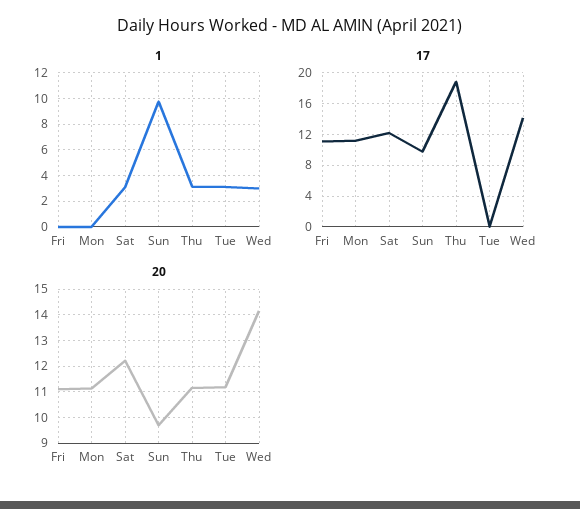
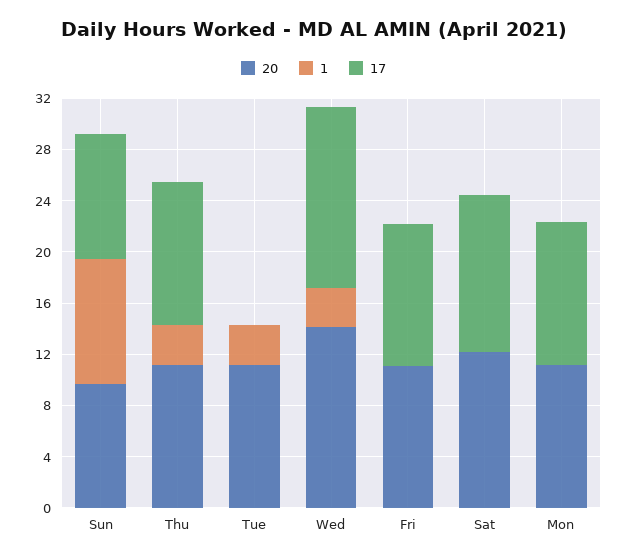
  {
    "1": {
      "Fri": 0,
      "Mon": 0,
-     "Sat": 3,
+     "Sat": 0,
      "Sun": 10,
      "Thu": 3,
      "Tue": 3,
      "Wed": 3
    },
    "17": {
      "Fri": 11,
      "Mon": 11,
      "Sat": 12,
      "Sun": 10,
-     "Thu": 19,
+     "Thu": 11,
      "Tue": 0,
      "Wed": 14
    },
    "20": {
      "Fri": 11,
      "Mon": 11.25,
      "Sat": 12.25,
      "Sun": 9.75,
      "Thu": 11.25,
      "Tue": 11.25,
      "Wed": 14.25
    }
  }

